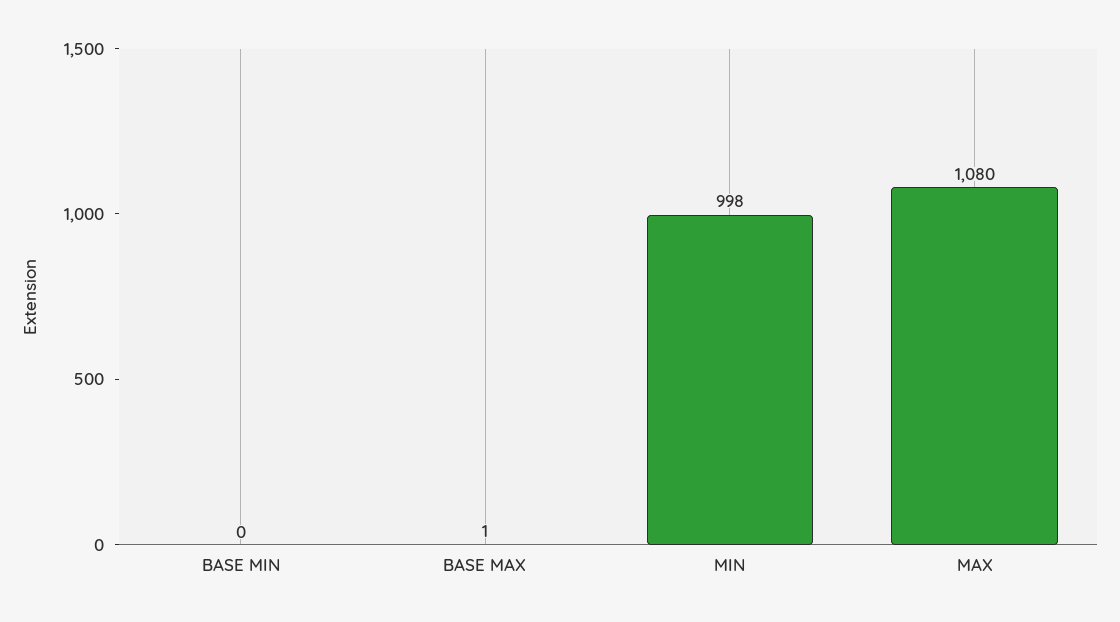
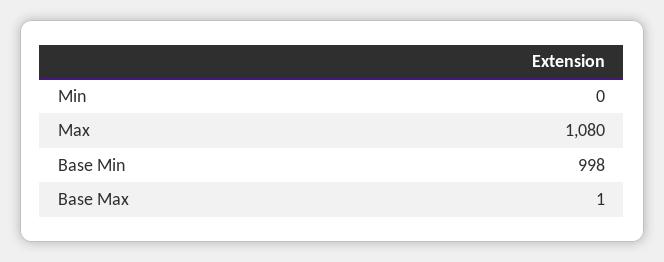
  {
-   "BASE MIN": 0,
+   "BASE MIN": 998,
    "BASE MAX": 1,
-   "MIN": 998,
+   "MIN": 0,
    "MAX": 1080
  }

